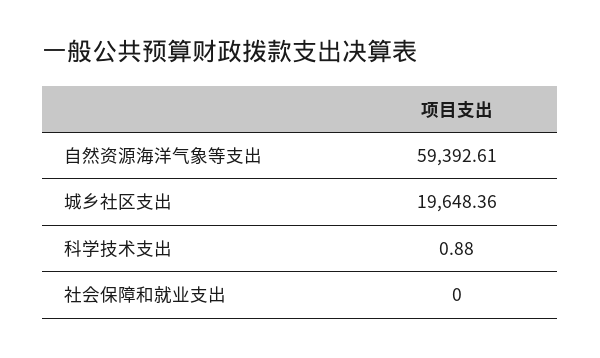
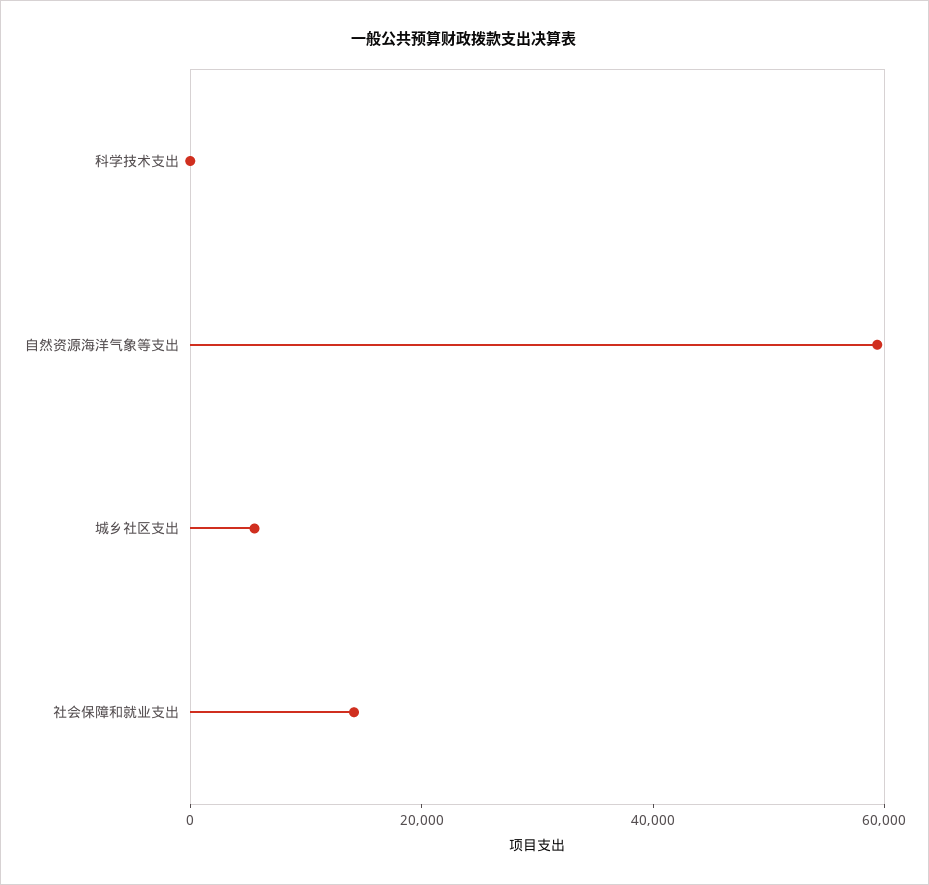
  {
    "自然资源海洋气象等支出": 59392.61,
-   "城乡社区支出": 19648.36,
+   "城乡社区支出": 5000,
    "科学技术支出": 0.88,
-   "社会保障和就业支出": 0
+   "社会保障和就业支出": 15000
  }

